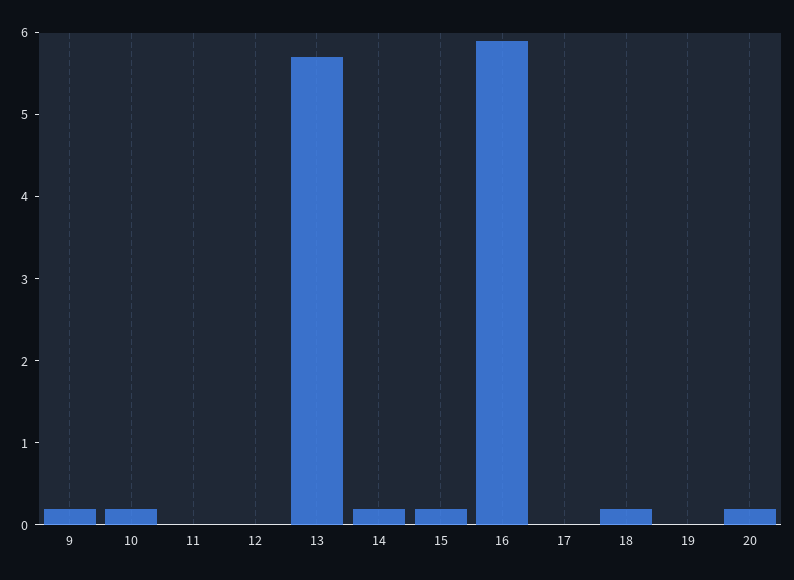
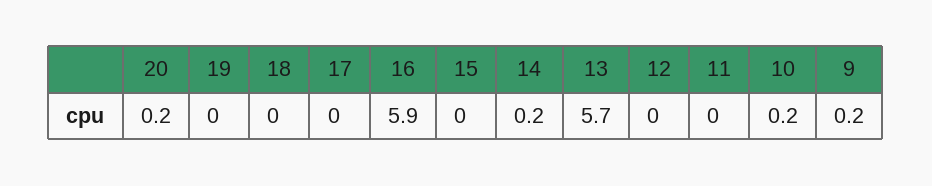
  {
    "9": 0.2,
    "10": 0.2,
    "11": 0,
    "12": 0,
    "13": 5.7,
    "14": 0.2,
-   "15": 0.2,
+   "15": 0,
    "16": 5.9,
    "17": 0,
-   "18": 0.2,
+   "18": 0,
    "19": 0,
    "20": 0.2
  }

